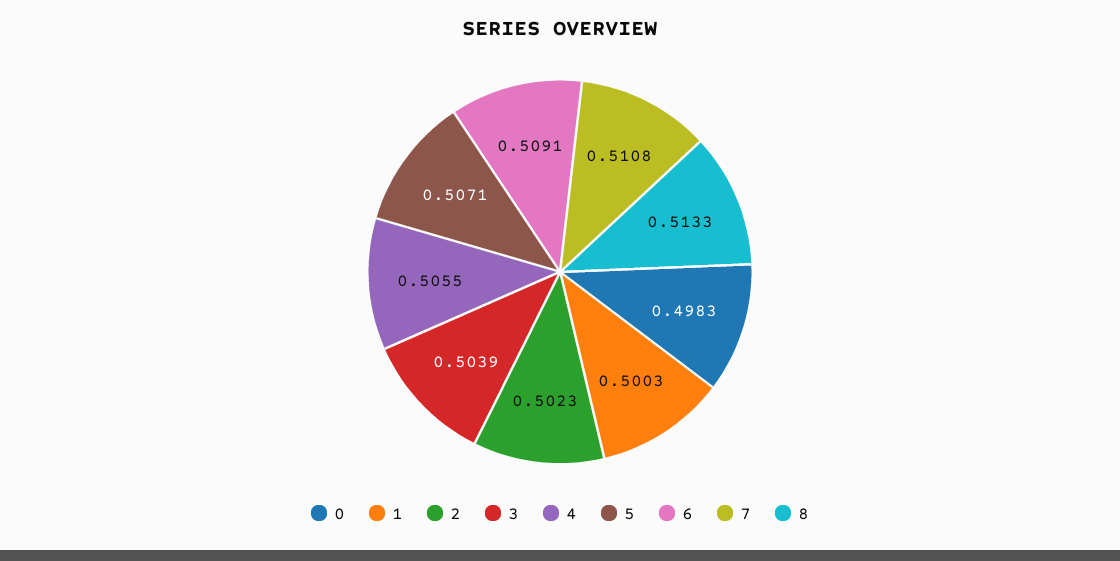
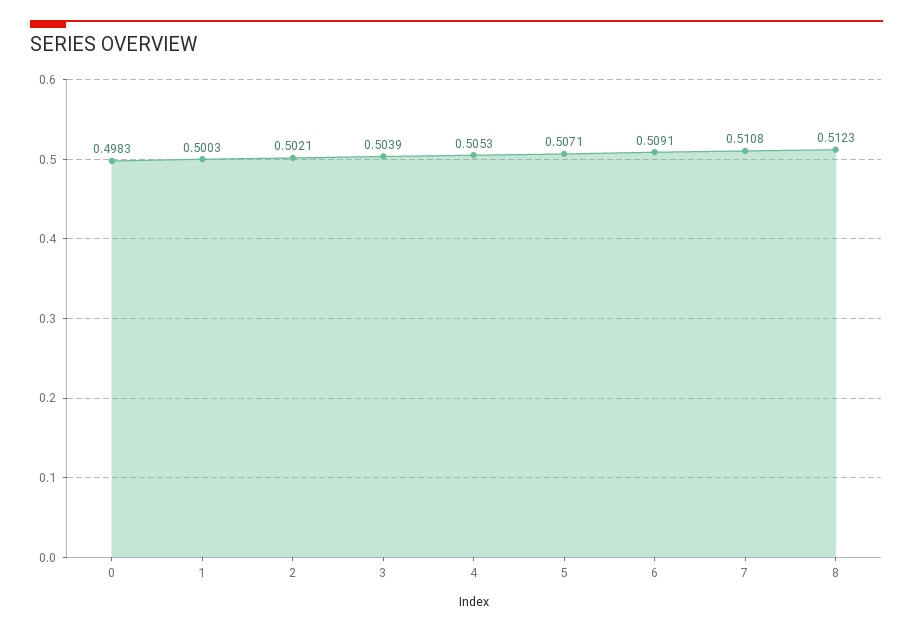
  {
    "0": 0.4983,
    "1": 0.5003,
-   "2": 0.5023,
+   "2": 0.5021,
    "3": 0.5039,
-   "4": 0.5055,
+   "4": 0.5053,
    "5": 0.5071,
    "6": 0.5091,
    "7": 0.5108,
-   "8": 0.5133
+   "8": 0.5123
  }

